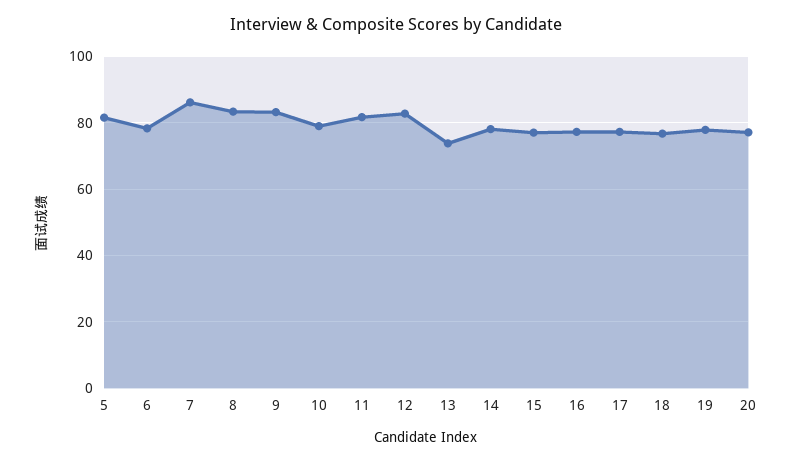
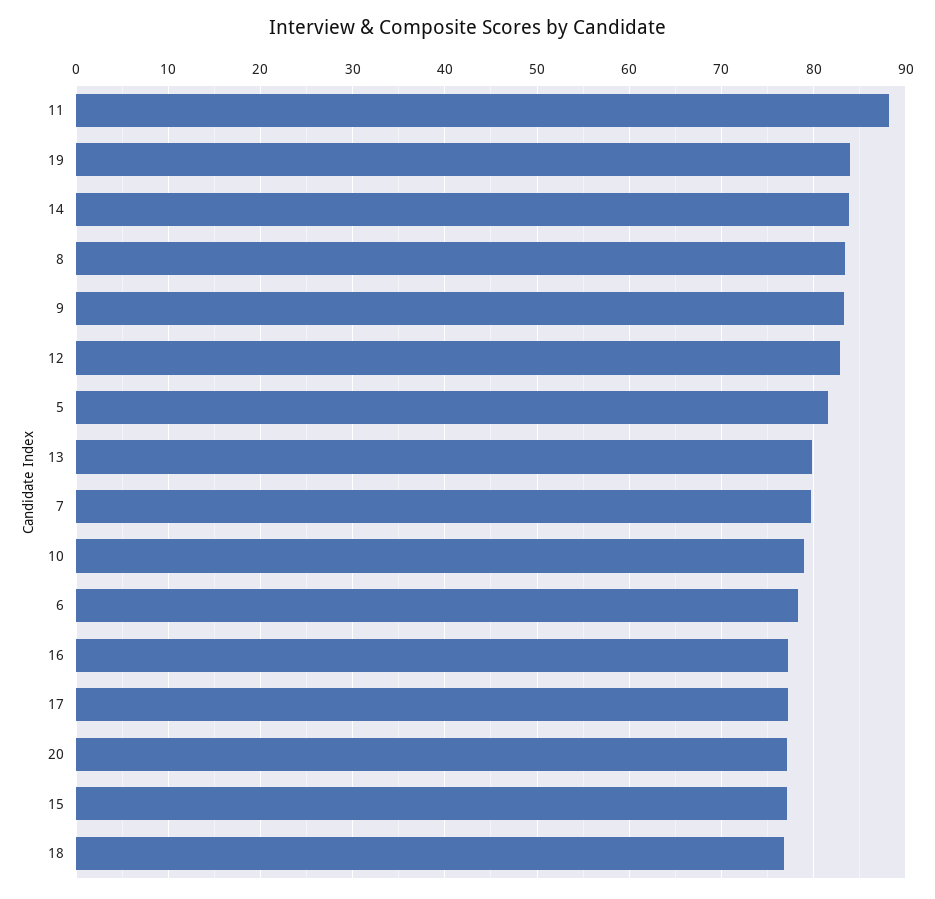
  {
    "5": 82,
    "6": 78,
-   "7": 86,
+   "7": 80,
    "8": 83,
    "9": 83,
    "10": 79,
-   "11": 82,
+   "11": 88,
    "12": 83,
-   "13": 74,
+   "13": 80,
-   "14": 78,
+   "14": 84,
    "15": 77,
    "16": 77,
    "17": 77,
    "18": 77,
-   "19": 78,
+   "19": 84,
    "20": 77
  }

